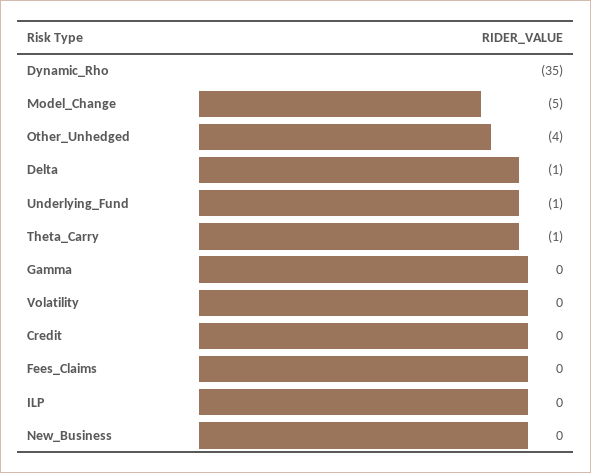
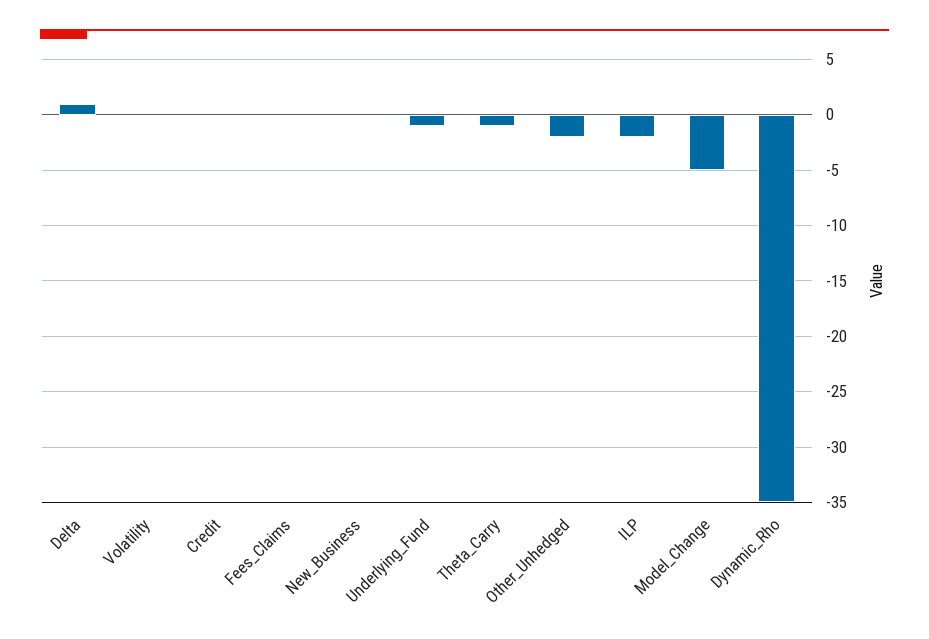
  {
    "Dynamic_Rho": -35,
    "Model_Change": -5,
-   "Other_Unhedged": -4,
+   "Other_Unhedged": -2,
-   "Delta": -1,
+   "Delta": 1,
    "Underlying_Fund": -1,
    "Theta_Carry": -1,
-   "Gamma": 0,
    "Volatility": 0,
    "Credit": 0,
    "Fees_Claims": 0,
-   "ILP": 0,
+   "ILP": -2,
    "New_Business": 0
  }

